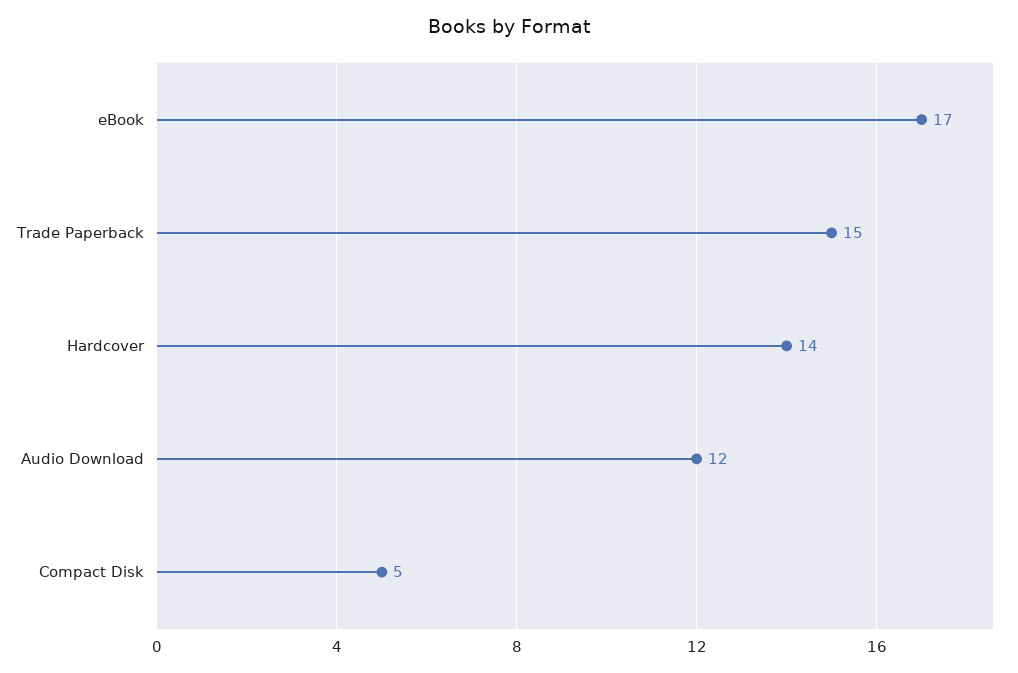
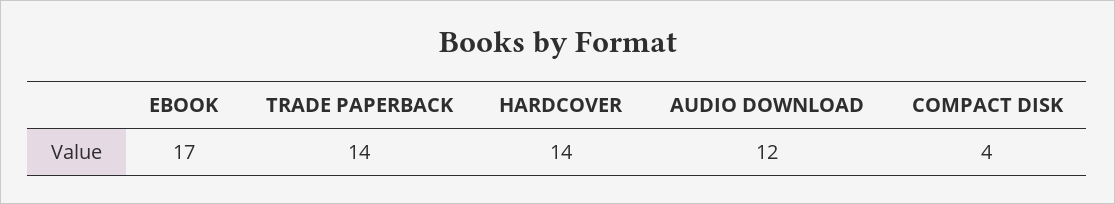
  {
    "eBook": 17,
-   "Trade Paperback": 15,
+   "Trade Paperback": 14,
    "Hardcover": 14,
    "Audio Download": 12,
-   "Compact Disk": 5
+   "Compact Disk": 4
  }

